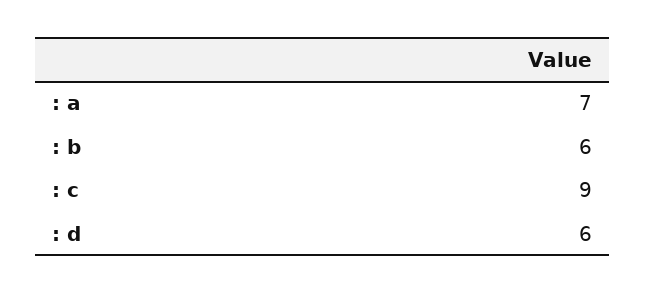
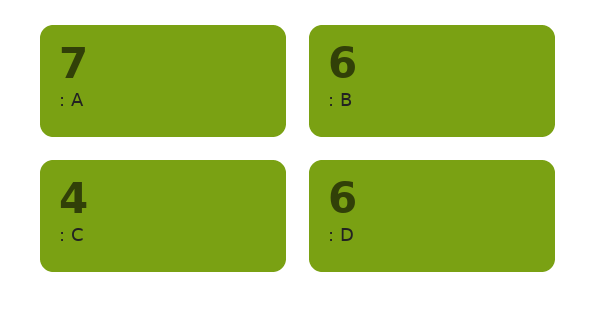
  {
    ": a": 7,
    ": b": 6,
-   ": c": 9,
+   ": c": 4,
    ": d": 6
  }

